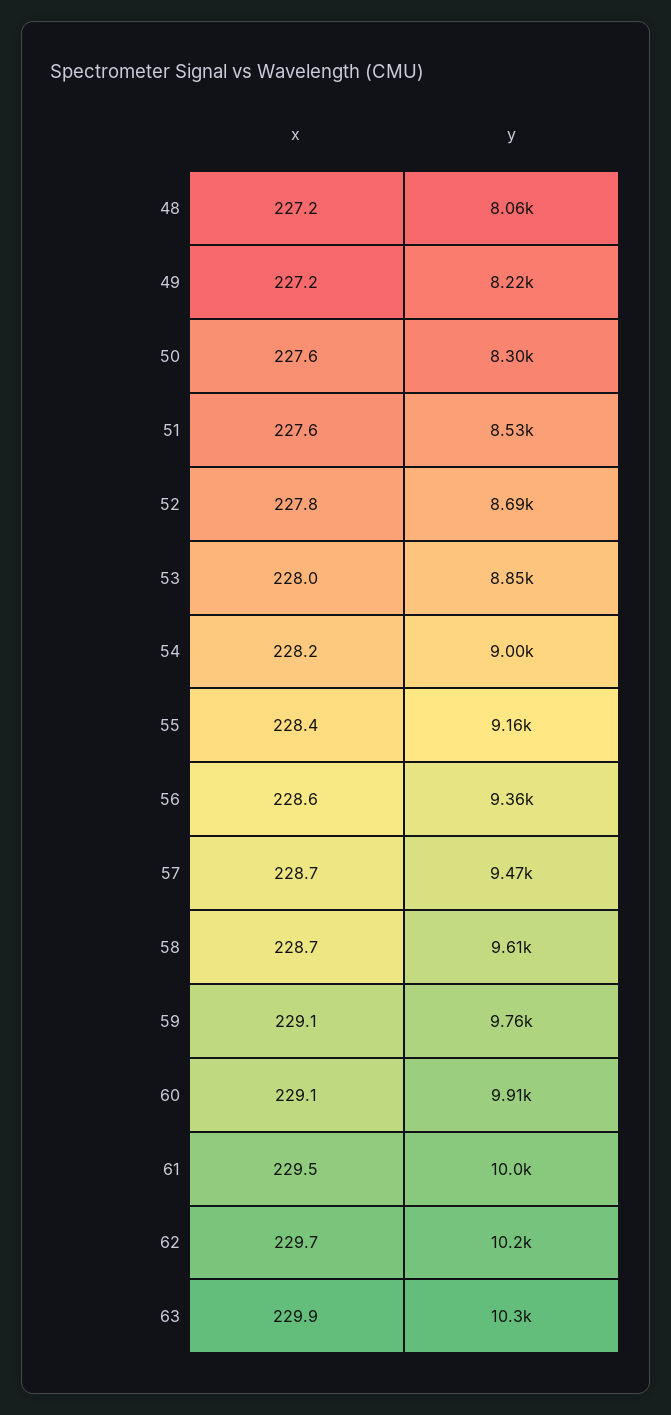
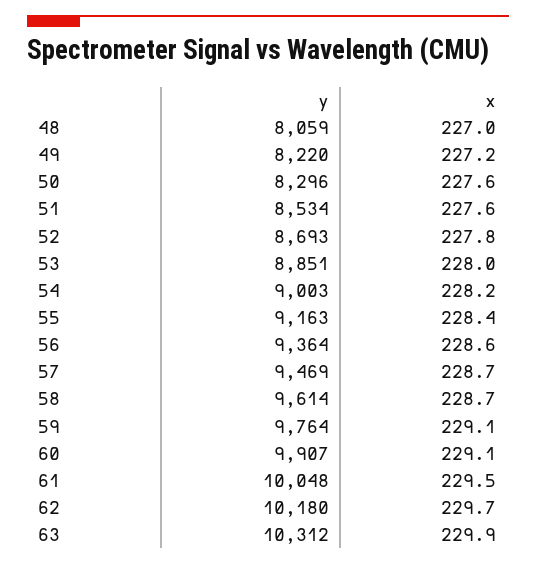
  {
    "x": {
-     "48": 227.2,
+     "48": 227,
      "49": 227.2,
      "50": 227.6,
      "51": 227.6,
      "52": 227.8,
      "53": 228,
      "54": 228.2,
      "55": 228.4,
      "56": 228.6,
      "57": 228.7,
      "58": 228.7,
      "59": 229.1,
      "60": 229.1,
      "61": 229.5,
      "62": 229.7,
      "63": 229.9
    },
    "y": {
      "48": 8059,
      "49": 8220,
      "50": 8296,
      "51": 8534,
      "52": 8693,
      "53": 8851,
      "54": 9003,
      "55": 9163,
      "56": 9364,
      "57": 9469,
      "58": 9614,
      "59": 9764,
      "60": 9907,
      "61": 10048,
      "62": 10180,
      "63": 10312
    }
  }

